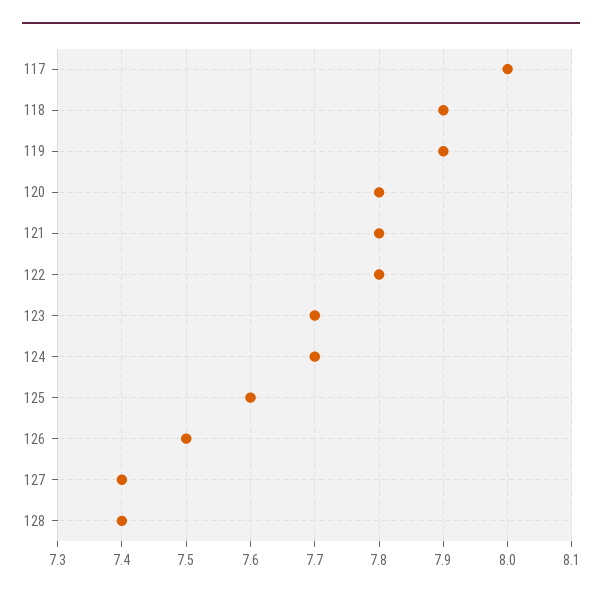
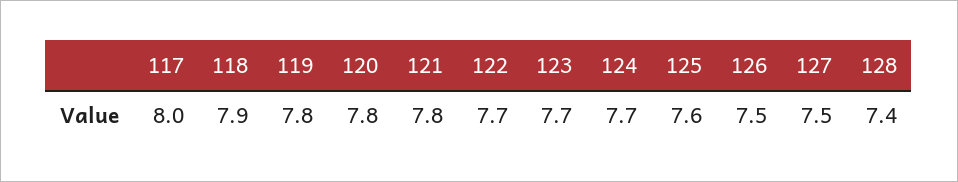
  {
    "117": 8,
    "118": 7.9,
-   "119": 7.9,
+   "119": 7.8,
    "120": 7.8,
    "121": 7.8,
-   "122": 7.8,
+   "122": 7.7,
    "123": 7.7,
    "124": 7.7,
    "125": 7.6,
    "126": 7.5,
-   "127": 7.4,
+   "127": 7.5,
    "128": 7.4
  }

